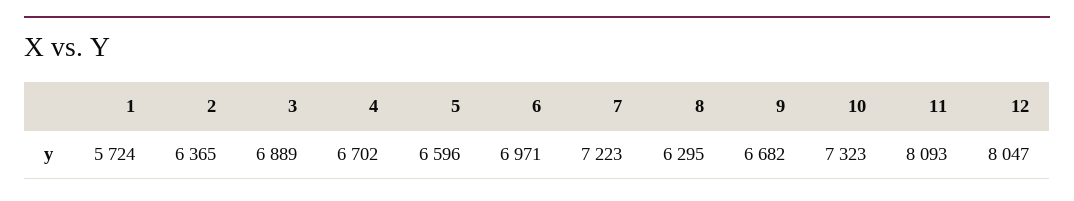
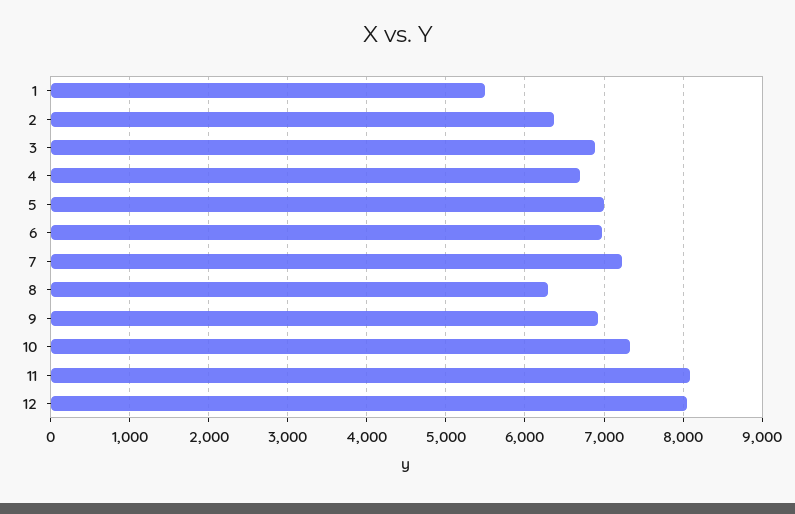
  {
-   "1": 5724,
+   "1": 5500,
    "2": 6365,
    "3": 6889,
    "4": 6702,
-   "5": 6596,
+   "5": 7000,
    "6": 6971,
    "7": 7223,
    "8": 6295,
-   "9": 6682,
+   "9": 6900,
    "10": 7323,
    "11": 8093,
    "12": 8047
  }

